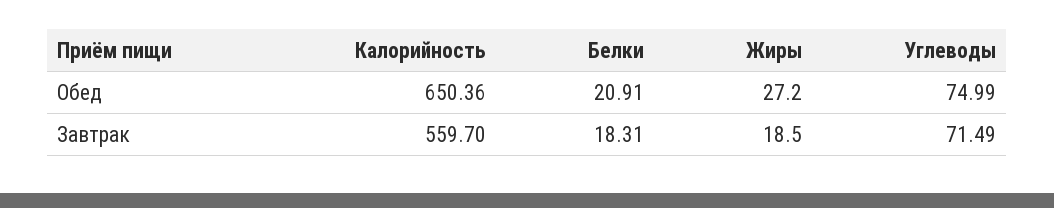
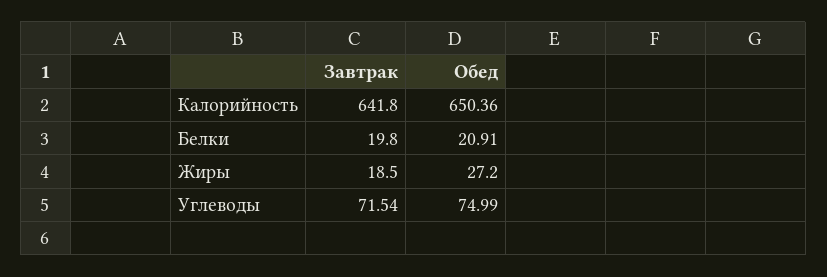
  {
    "Калорийность": {
      "Обед": 650.36,
-     "Завтрак": 559.7
+     "Завтрак": 641.8
    },
    "Белки": {
      "Обед": 20.91,
-     "Завтрак": 18.31
+     "Завтрак": 19.8
    },
    "Жиры": {
      "Обед": 27.2,
      "Завтрак": 18.5
    },
    "Углеводы": {
      "Обед": 74.99,
-     "Завтрак": 71.49
+     "Завтрак": 71.54
    }
  }

